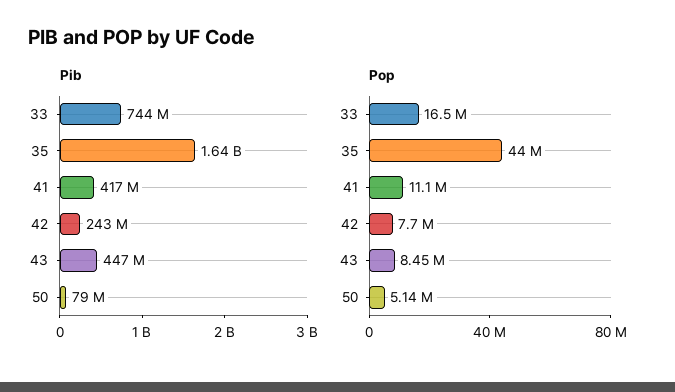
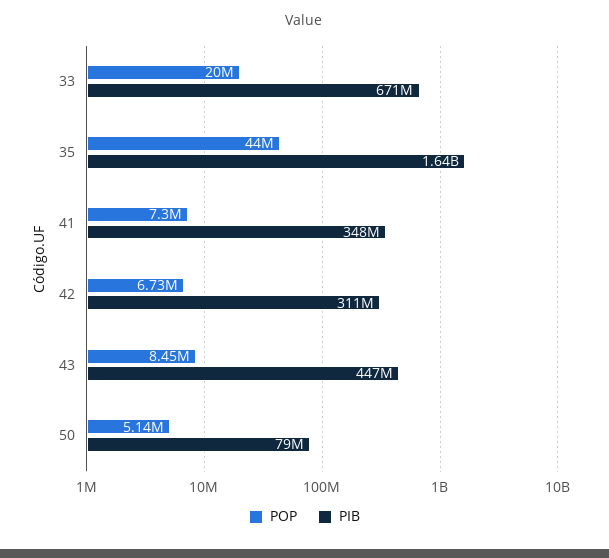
  {
    "Pib": {
-     "33": 744000000,
+     "33": 671000000,
      "35": 1640000000,
-     "41": 417000000,
+     "41": 348000000,
-     "42": 243000000,
+     "42": 311000000,
      "43": 447000000,
      "50": 79000000
    },
    "Pop": {
-     "33": 16500000,
+     "33": 20000000,
      "35": 44000000,
-     "41": 11100000,
+     "41": 7300000,
-     "42": 7700000,
+     "42": 6730000,
      "43": 8450000,
      "50": 5140000
    }
  }

